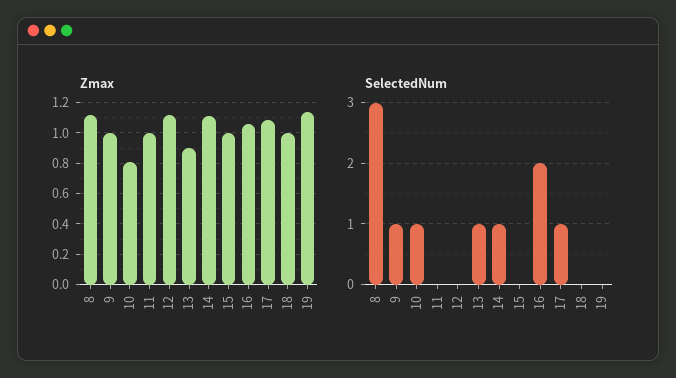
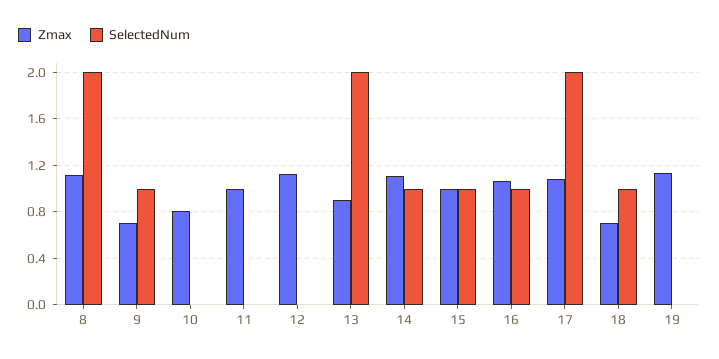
  {
    "Zmax": {
      "8": 1.1,
-     "9": 1,
+     "9": 0.7,
      "10": 0.8,
      "11": 1,
      "12": 1.1,
      "13": 0.9,
      "14": 1.1,
      "15": 1,
      "16": 1.05,
      "17": 1.1,
-     "18": 1,
+     "18": 0.7,
      "19": 1.15
    },
    "SelectedNum": {
-     "8": 3,
+     "8": 2,
      "9": 1,
-     "10": 1,
+     "10": 0,
      "11": 0,
      "12": 0,
-     "13": 1,
+     "13": 2,
      "14": 1,
-     "15": 0,
+     "15": 1,
-     "16": 2,
+     "16": 1,
-     "17": 1,
+     "17": 2,
-     "18": 0,
+     "18": 1,
      "19": 0
    }
  }

